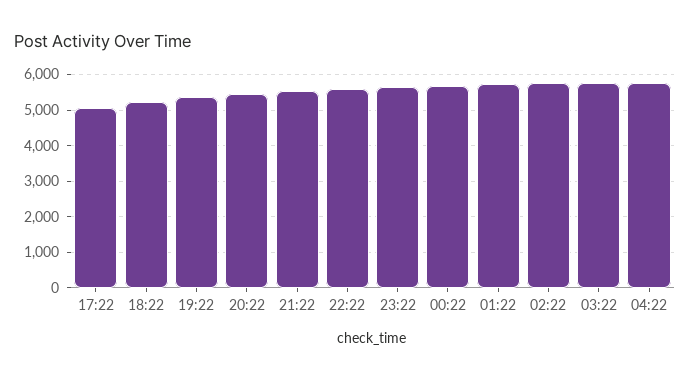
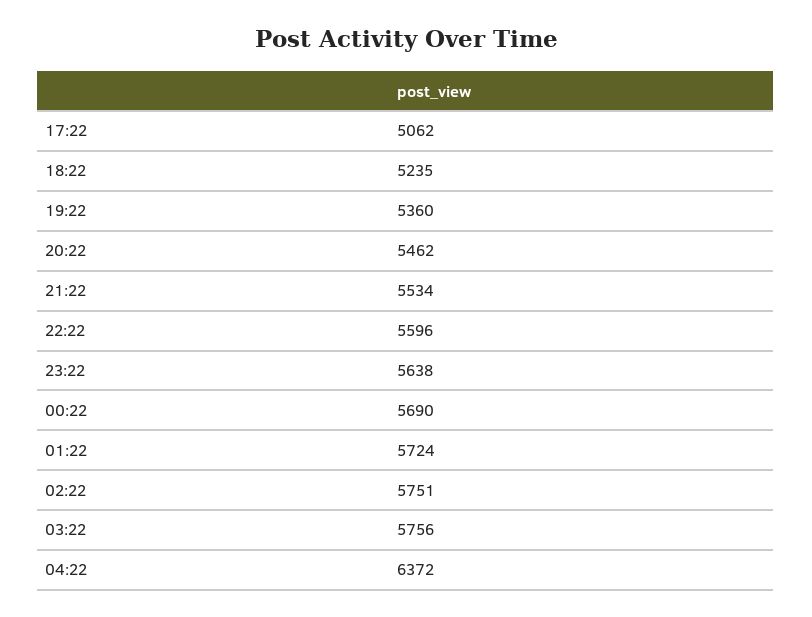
  {
    "17:22": 5062,
    "18:22": 5235,
    "19:22": 5360,
    "20:22": 5462,
    "21:22": 5534,
    "22:22": 5596,
    "23:22": 5638,
    "00:22": 5690,
    "01:22": 5724,
    "02:22": 5751,
    "03:22": 5756,
-   "04:22": 5800
+   "04:22": 6372
  }

